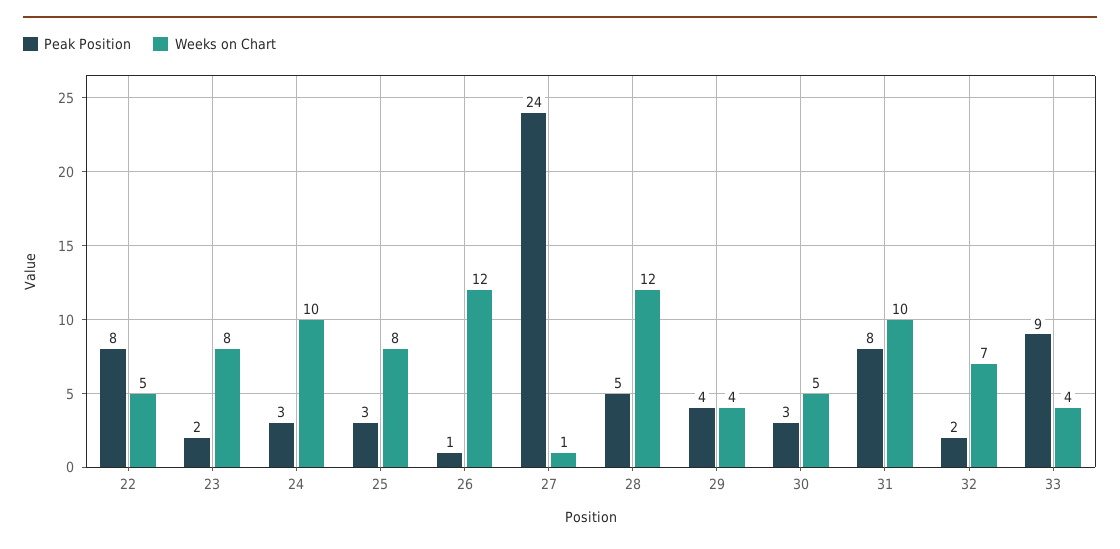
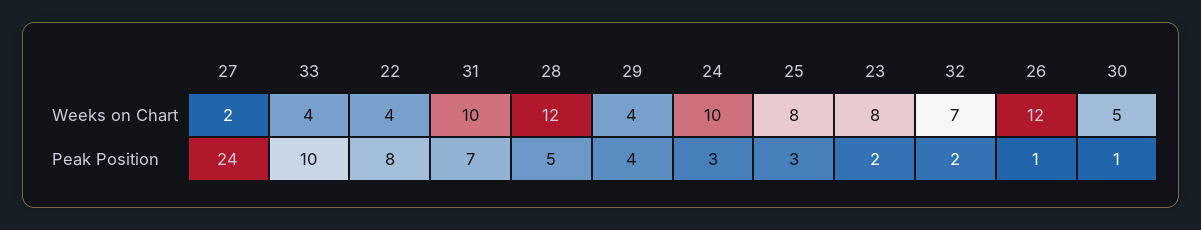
  {
    "Peak Position": {
      "22": 8,
      "23": 2,
      "24": 3,
      "25": 3,
      "26": 1,
      "27": 24,
      "28": 5,
      "29": 4,
-     "30": 3,
+     "30": 1,
-     "31": 8,
+     "31": 7,
      "32": 2,
-     "33": 9
+     "33": 10
    },
    "Weeks on Chart": {
-     "22": 5,
+     "22": 4,
      "23": 8,
      "24": 10,
      "25": 8,
      "26": 12,
-     "27": 1,
+     "27": 2,
      "28": 12,
      "29": 4,
      "30": 5,
      "31": 10,
      "32": 7,
      "33": 4
    }
  }

